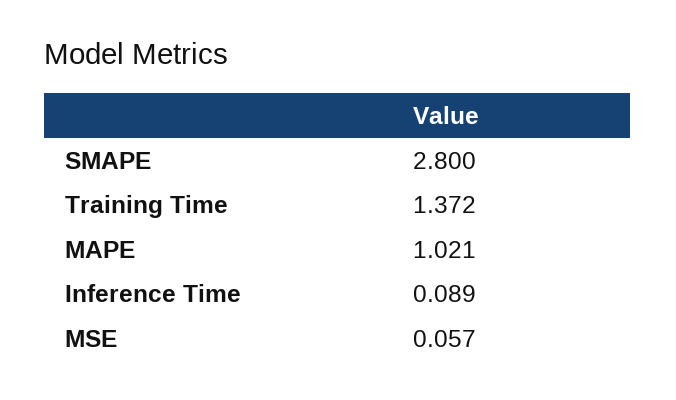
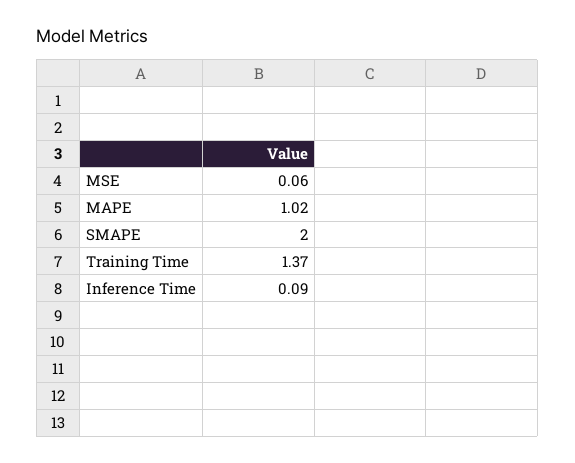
  {
-   "SMAPE": 2.8,
+   "SMAPE": 2,
    "Training Time": 1.372,
    "MAPE": 1.021,
    "Inference Time": 0.089,
    "MSE": 0.057
  }

